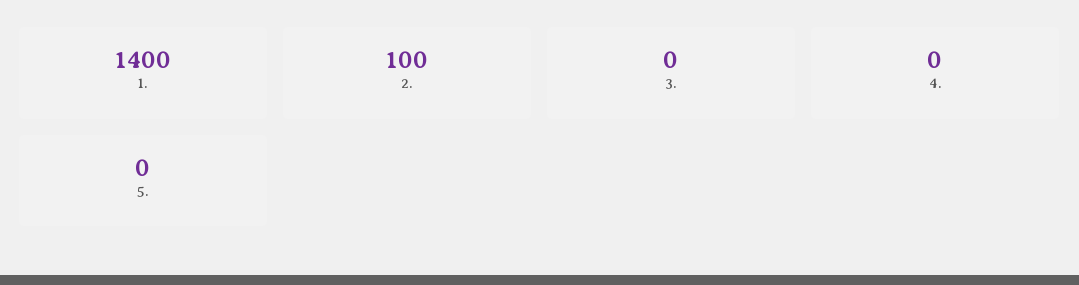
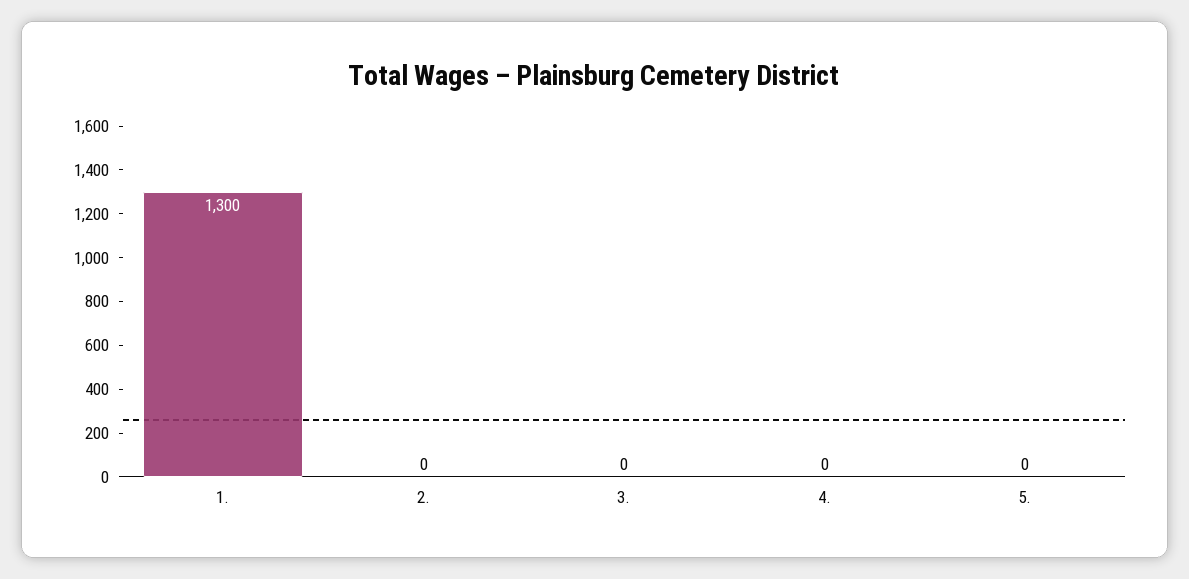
  {
-   "1.": 1400,
+   "1.": 1300,
-   "2.": 100,
+   "2.": 0,
    "3.": 0,
    "4.": 0,
    "5.": 0
  }

